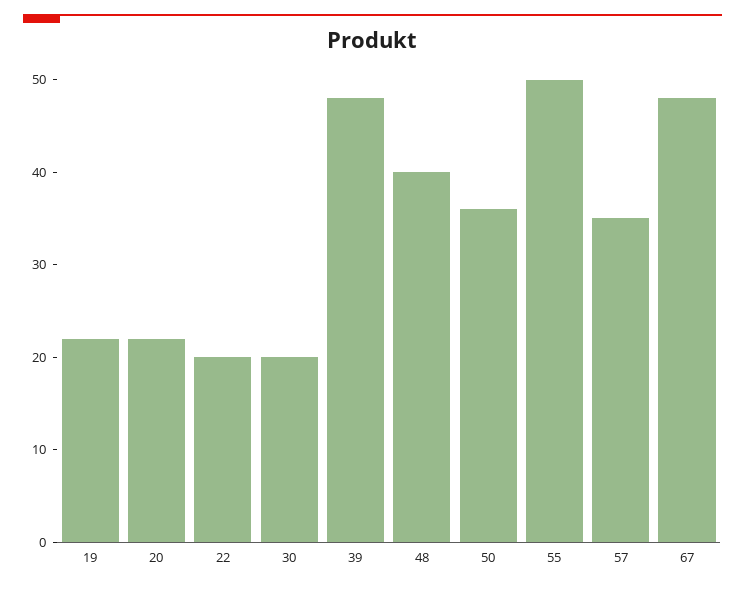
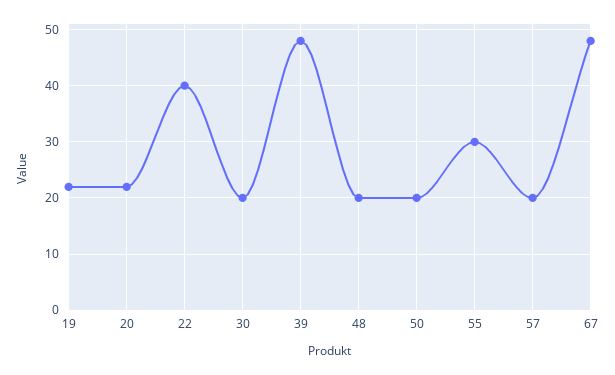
  {
    "19": 22,
    "20": 22,
-   "22": 20,
+   "22": 40,
    "30": 20,
    "39": 48,
-   "48": 40,
+   "48": 20,
-   "50": 36,
+   "50": 20,
-   "55": 50,
+   "55": 30,
-   "57": 35,
+   "57": 20,
    "67": 48
  }

